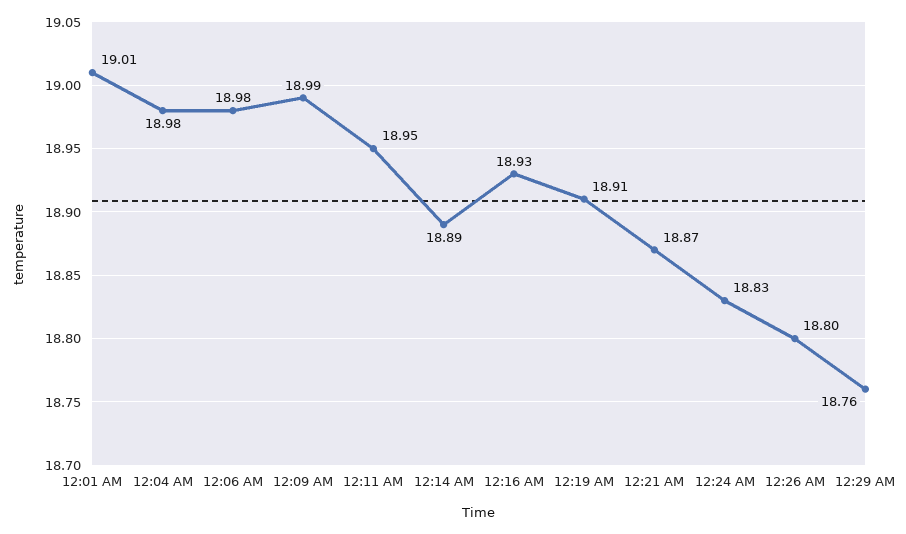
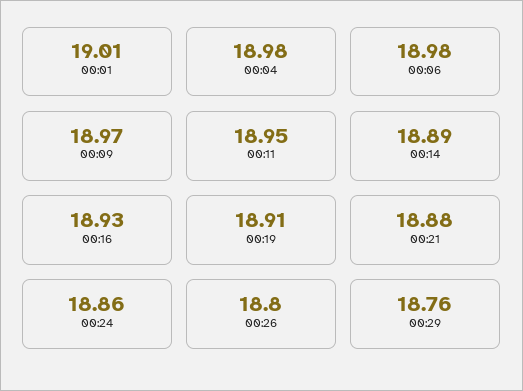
  {
    "12:01 AM": 19.01,
    "12:04 AM": 18.98,
    "12:06 AM": 18.98,
-   "12:09 AM": 18.99,
+   "12:09 AM": 18.97,
    "12:11 AM": 18.95,
    "12:14 AM": 18.89,
    "12:16 AM": 18.93,
    "12:19 AM": 18.91,
-   "12:21 AM": 18.87,
+   "12:21 AM": 18.88,
-   "12:24 AM": 18.83,
+   "12:24 AM": 18.86,
    "12:26 AM": 18.8,
    "12:29 AM": 18.76
  }

